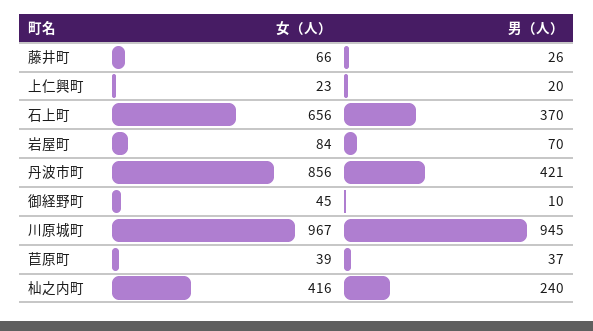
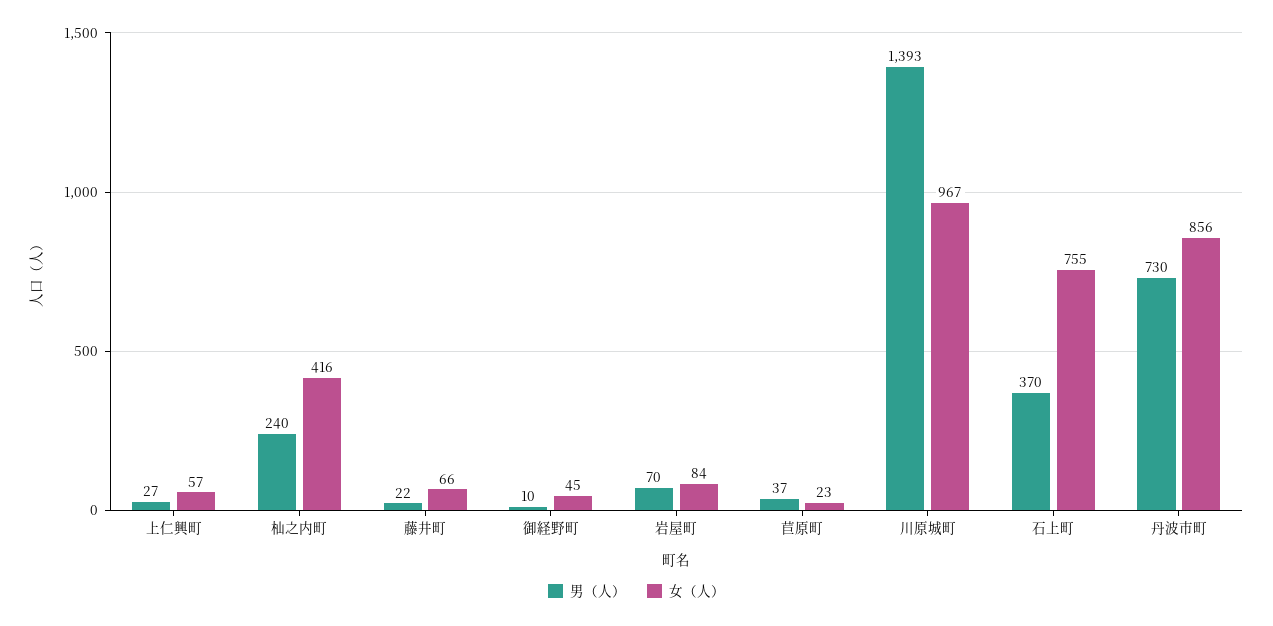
  {
    "女（人）": {
      "藤井町": 66,
-     "上仁興町": 23,
+     "上仁興町": 57,
-     "石上町": 656,
+     "石上町": 755,
      "岩屋町": 84,
      "丹波市町": 856,
      "御経野町": 45,
      "川原城町": 967,
-     "苣原町": 39,
+     "苣原町": 23,
      "杣之内町": 416
    },
    "男（人）": {
-     "藤井町": 26,
+     "藤井町": 22,
-     "上仁興町": 20,
+     "上仁興町": 27,
      "石上町": 370,
      "岩屋町": 70,
-     "丹波市町": 421,
+     "丹波市町": 730,
      "御経野町": 10,
-     "川原城町": 945,
+     "川原城町": 1393,
      "苣原町": 37,
      "杣之内町": 240
    }
  }

